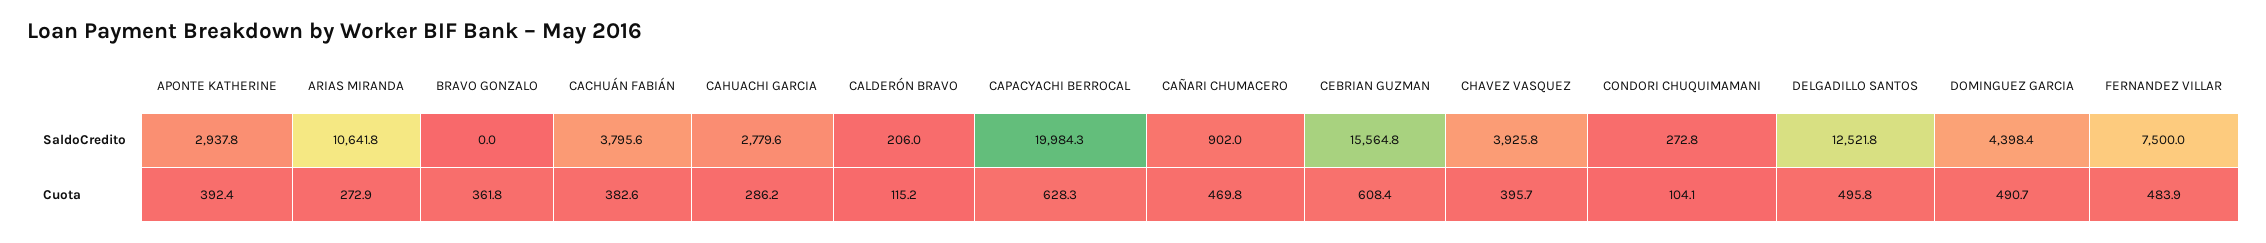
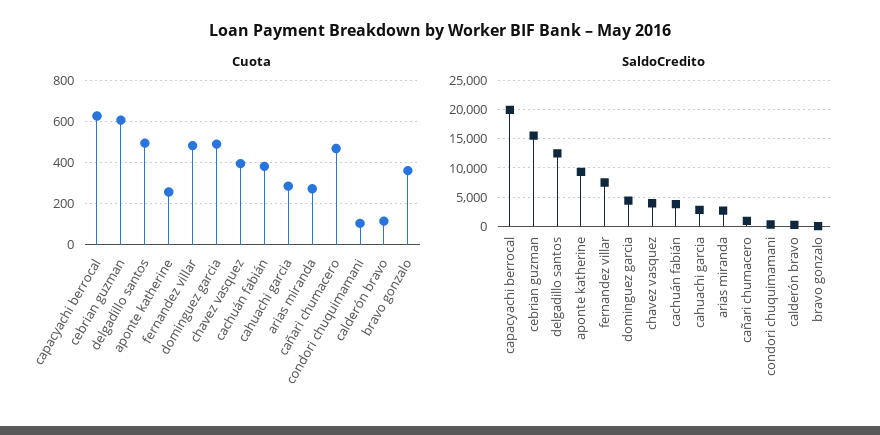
  {
    "SaldoCredito": {
-     "APONTE KATHERINE": 2937.8,
+     "APONTE KATHERINE": 10000,
-     "ARIAS MIRANDA": 10641.8,
+     "ARIAS MIRANDA": 2500,
      "BRAVO GONZALO": 0,
      "CACHUÁN FABIÁN": 3795.6,
      "CAHUACHI GARCIA": 2779.6,
      "CALDERÓN BRAVO": 206,
      "CAPACYACHI BERROCAL": 19984.3,
      "CAÑARI CHUMACERO": 902,
      "CEBRIAN GUZMAN": 15564.8,
      "CHAVEZ VASQUEZ": 3925.8,
      "CONDORI CHUQUIMAMANI": 272.8,
      "DELGADILLO SANTOS": 12521.8,
      "DOMINGUEZ GARCIA": 4398.4,
      "FERNANDEZ VILLAR": 7500
    },
    "Cuota": {
-     "APONTE KATHERINE": 392.4,
+     "APONTE KATHERINE": 250,
      "ARIAS MIRANDA": 272.9,
      "BRAVO GONZALO": 361.8,
      "CACHUÁN FABIÁN": 382.6,
      "CAHUACHI GARCIA": 286.2,
      "CALDERÓN BRAVO": 115.2,
      "CAPACYACHI BERROCAL": 628.3,
      "CAÑARI CHUMACERO": 469.8,
      "CEBRIAN GUZMAN": 608.4,
      "CHAVEZ VASQUEZ": 395.7,
      "CONDORI CHUQUIMAMANI": 104.1,
      "DELGADILLO SANTOS": 495.8,
      "DOMINGUEZ GARCIA": 490.7,
      "FERNANDEZ VILLAR": 483.9
    }
  }

